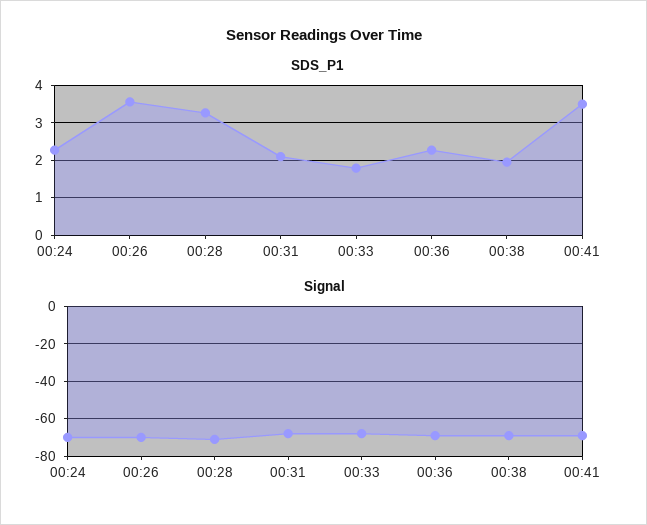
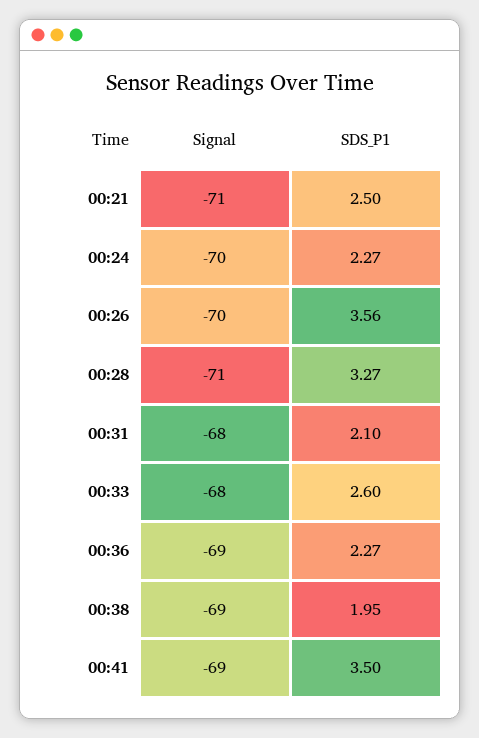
  {
    "SDS_P1": {
      "00:24": 2.27,
      "00:26": 3.56,
      "00:28": 3.27,
      "00:31": 2.1,
-     "00:33": 1.8,
+     "00:33": 2.6,
      "00:36": 2.27,
      "00:38": 1.95,
-     "00:41": 3.5
+     "00:41": 3.5,
+     "00:21": 2.5
    },
    "Signal": {
      "00:24": -70,
      "00:26": -70,
      "00:28": -71,
      "00:31": -68,
      "00:33": -68,
      "00:36": -69,
      "00:38": -69,
-     "00:41": -69
+     "00:41": -69,
+     "00:21": -71
    }
  }

